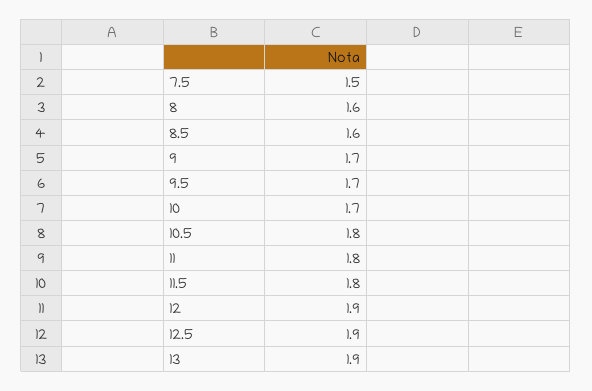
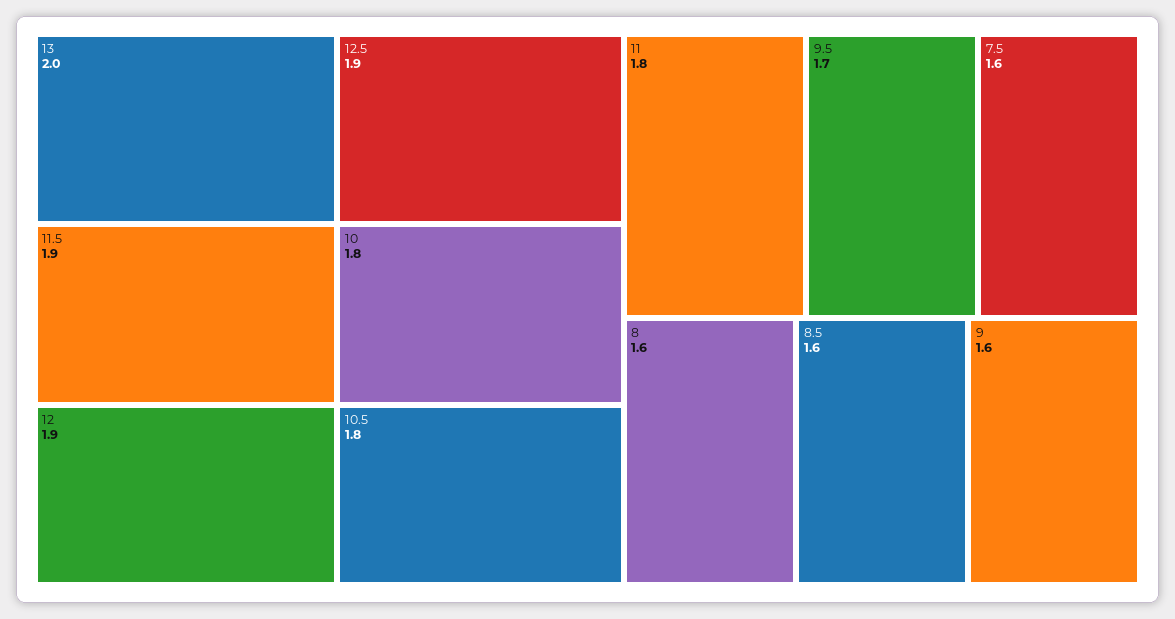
  {
-   "7.5": 1.5,
+   "7.5": 1.6,
    "8": 1.6,
    "8.5": 1.6,
-   "9": 1.7,
+   "9": 1.6,
    "9.5": 1.7,
-   "10": 1.7,
+   "10": 1.8,
    "10.5": 1.8,
    "11": 1.8,
-   "11.5": 1.8,
+   "11.5": 1.9,
    "12": 1.9,
    "12.5": 1.9,
-   "13": 1.9
+   "13": 2
  }

